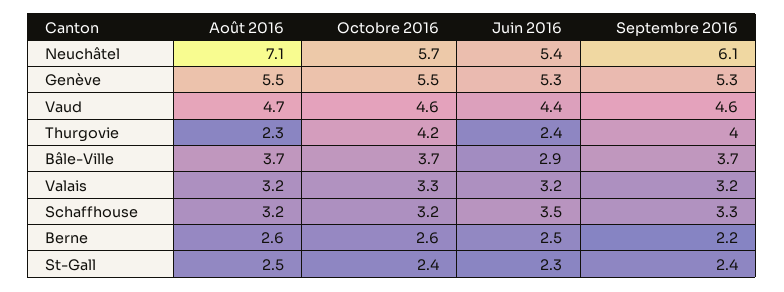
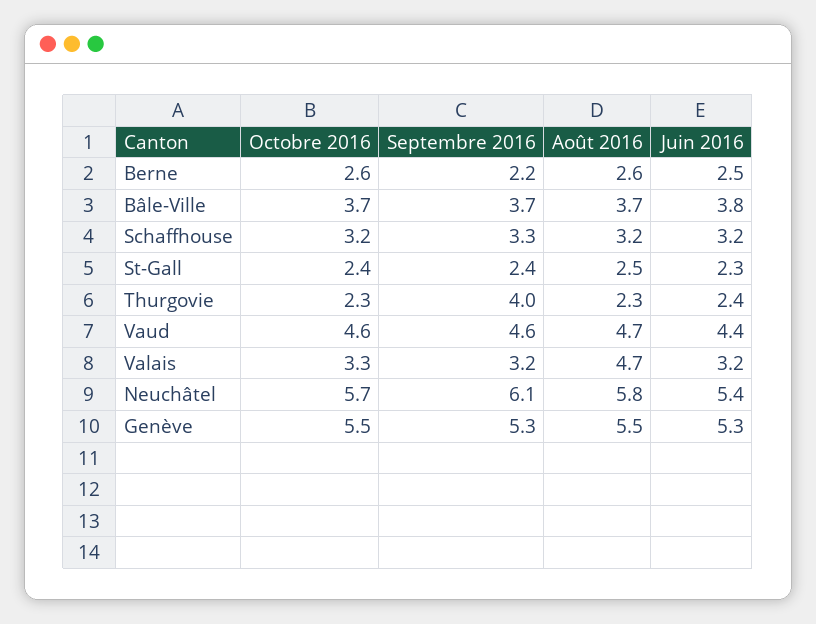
  {
    "Août 2016": {
-     "Neuchâtel": 7.1,
+     "Neuchâtel": 5.8,
      "Genève": 5.5,
      "Vaud": 4.7,
      "Thurgovie": 2.3,
      "Bâle-Ville": 3.7,
-     "Valais": 3.2,
+     "Valais": 4.7,
      "Schaffhouse": 3.2,
      "Berne": 2.6,
      "St-Gall": 2.5
    },
    "Octobre 2016": {
      "Neuchâtel": 5.7,
      "Genève": 5.5,
      "Vaud": 4.6,
-     "Thurgovie": 4.2,
+     "Thurgovie": 2.3,
      "Bâle-Ville": 3.7,
      "Valais": 3.3,
      "Schaffhouse": 3.2,
      "Berne": 2.6,
      "St-Gall": 2.4
    },
    "Juin 2016": {
      "Neuchâtel": 5.4,
      "Genève": 5.3,
      "Vaud": 4.4,
      "Thurgovie": 2.4,
-     "Bâle-Ville": 2.9,
+     "Bâle-Ville": 3.8,
      "Valais": 3.2,
-     "Schaffhouse": 3.5,
+     "Schaffhouse": 3.2,
      "Berne": 2.5,
      "St-Gall": 2.3
    },
    "Septembre 2016": {
      "Neuchâtel": 6.1,
      "Genève": 5.3,
      "Vaud": 4.6,
      "Thurgovie": 4,
      "Bâle-Ville": 3.7,
      "Valais": 3.2,
      "Schaffhouse": 3.3,
      "Berne": 2.2,
      "St-Gall": 2.4
    }
  }

